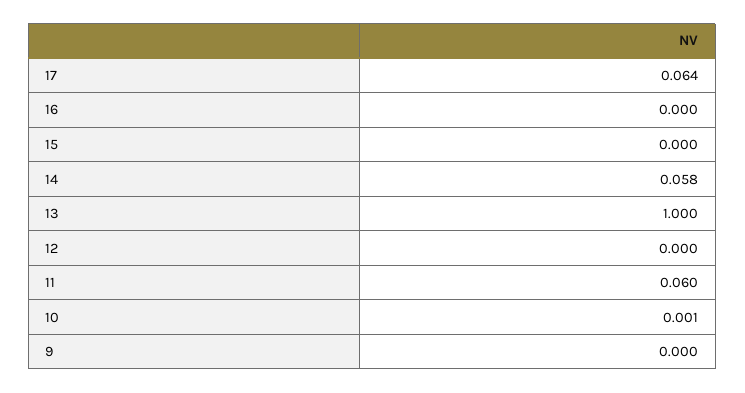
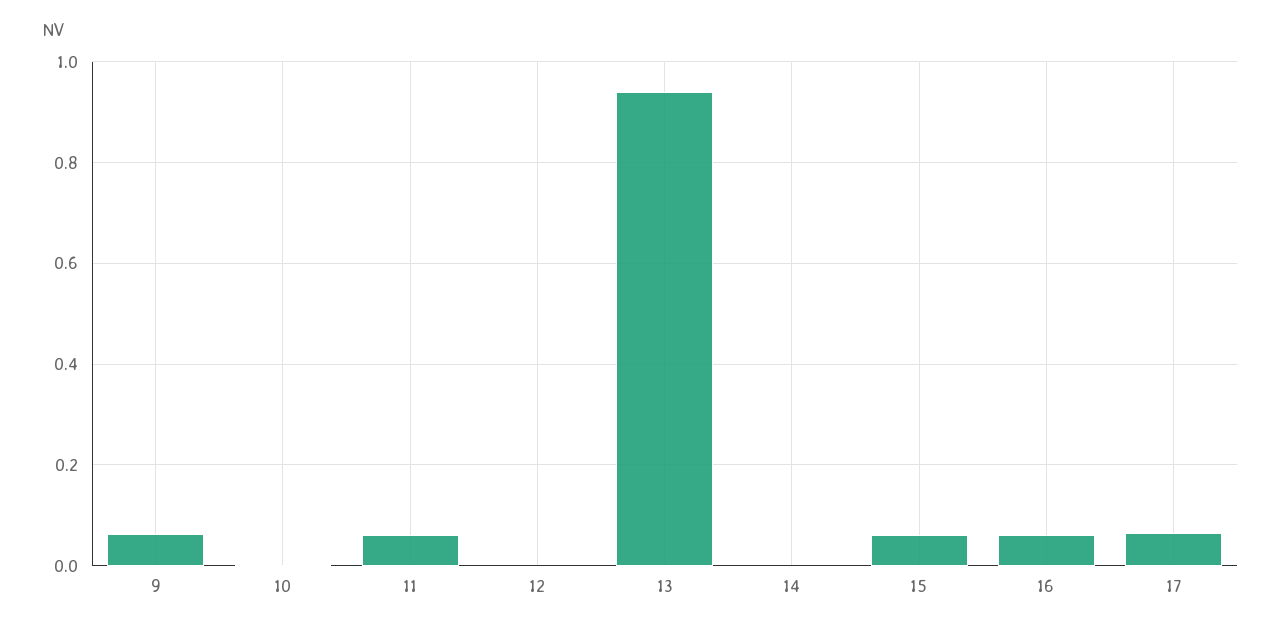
  {
    "17": 0.064,
-   "16": 0,
+   "16": 0.06,
-   "15": 0,
+   "15": 0.06,
-   "14": 0.058,
+   "14": 0,
-   "13": 1,
+   "13": 0.94,
    "12": 0,
    "11": 0.06,
    "10": 0.001,
-   "9": 0
+   "9": 0.06
  }

